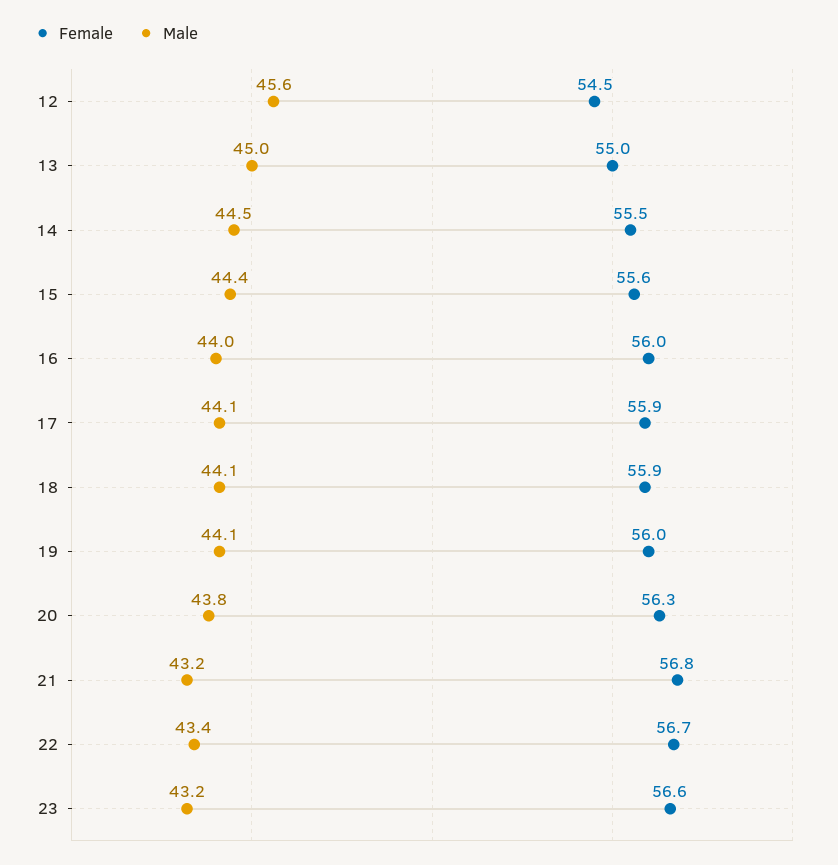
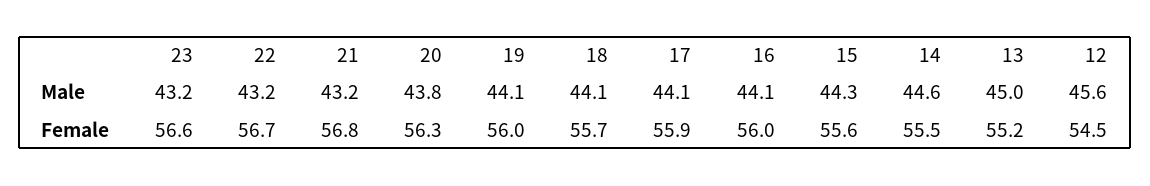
  {
    "Female": {
      "12": 54.5,
-     "13": 55,
+     "13": 55.2,
      "14": 55.5,
      "15": 55.6,
      "16": 56,
      "17": 55.9,
-     "18": 55.9,
+     "18": 55.7,
      "19": 56,
      "20": 56.3,
      "21": 56.8,
      "22": 56.7,
      "23": 56.6
    },
    "Male": {
      "12": 45.6,
      "13": 45,
-     "14": 44.5,
+     "14": 44.6,
-     "15": 44.4,
+     "15": 44.3,
-     "16": 44,
+     "16": 44.1,
      "17": 44.1,
      "18": 44.1,
      "19": 44.1,
      "20": 43.8,
      "21": 43.2,
-     "22": 43.4,
+     "22": 43.2,
      "23": 43.2
    }
  }

